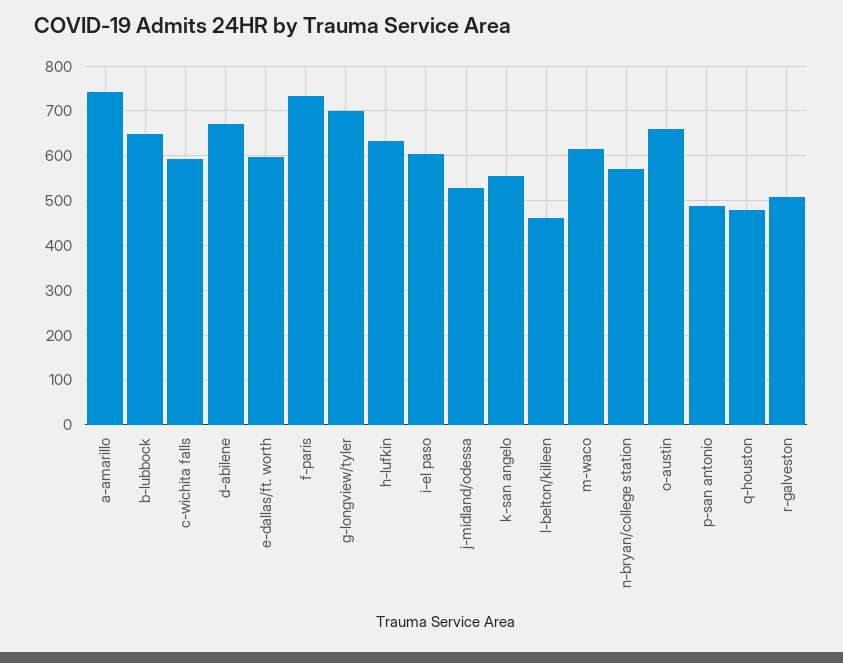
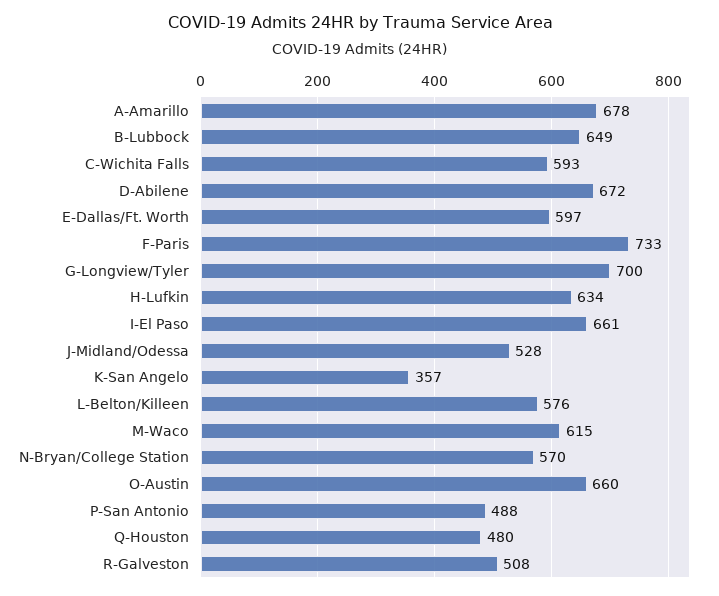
  {
-   "a-amarillo": 740,
+   "a-amarillo": 678,
    "b-lubbock": 649,
    "c-wichita falls": 593,
    "d-abilene": 672,
    "e-dallas/ft. worth": 597,
    "f-paris": 733,
    "g-longview/tyler": 700,
    "h-lufkin": 634,
-   "i-el paso": 600,
+   "i-el paso": 661,
    "j-midland/odessa": 528,
-   "k-san angelo": 560,
+   "k-san angelo": 357,
-   "l-belton/killeen": 460,
+   "l-belton/killeen": 576,
    "m-waco": 615,
    "n-bryan/college station": 570,
    "o-austin": 660,
    "p-san antonio": 488,
    "q-houston": 480,
    "r-galveston": 508
  }

